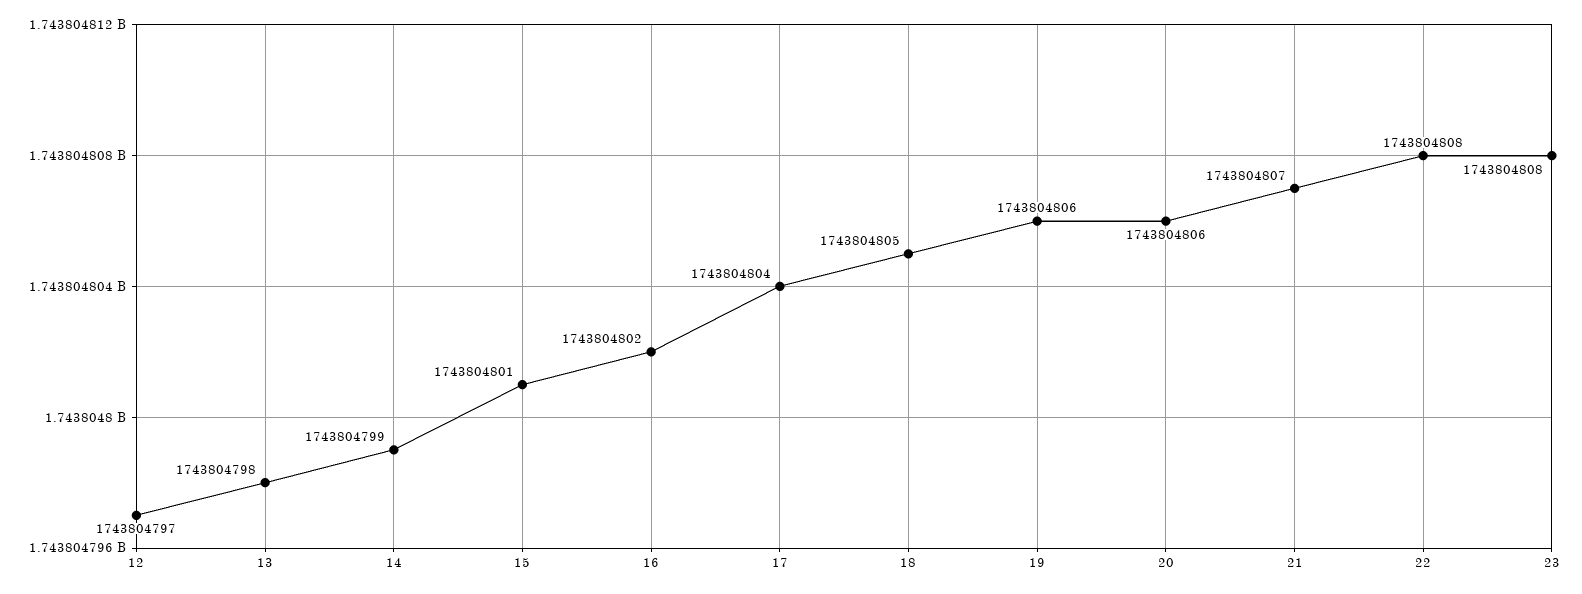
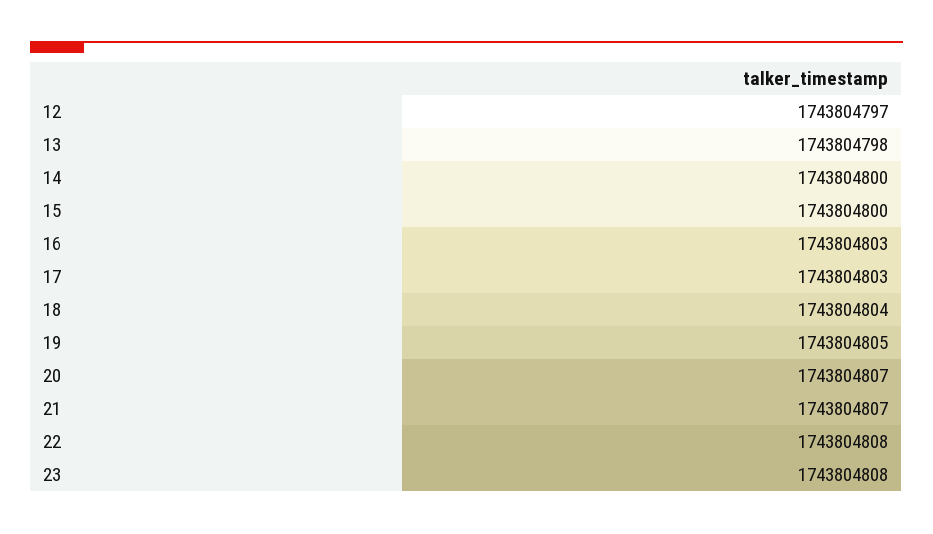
  {
    "12": 1743804797,
    "13": 1743804798,
-   "14": 1743804799,
+   "14": 1743804800,
-   "15": 1743804801,
+   "15": 1743804800,
-   "16": 1743804802,
+   "16": 1743804803,
-   "17": 1743804804,
+   "17": 1743804803,
-   "18": 1743804805,
+   "18": 1743804804,
-   "19": 1743804806,
+   "19": 1743804805,
-   "20": 1743804806,
+   "20": 1743804807,
    "21": 1743804807,
    "22": 1743804808,
    "23": 1743804808
  }

